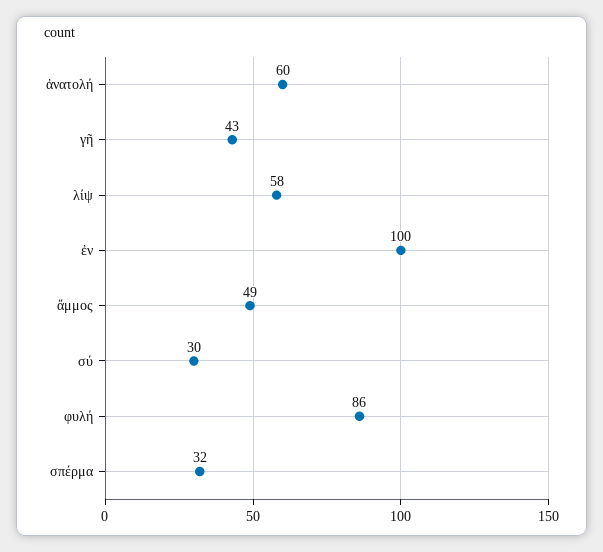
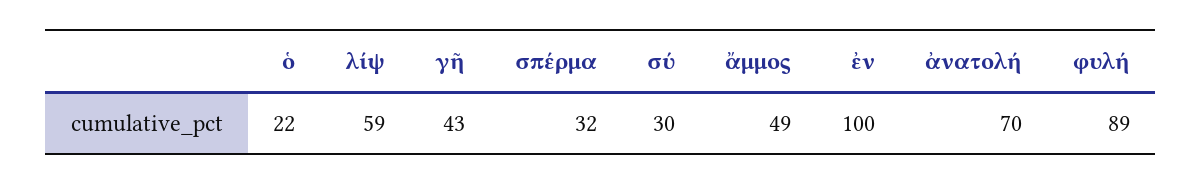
  {
-   "ἀνατολή": 60,
+   "ἀνατολή": 70,
    "γῆ": 43,
-   "λίψ": 58,
+   "λίψ": 59,
    "ἐν": 100,
    "ἄμμος": 49,
    "σύ": 30,
-   "φυλή": 86,
+   "φυλή": 89,
-   "σπέρμα": 32
+   "σπέρμα": 32,
+   "ὁ": 22
  }

